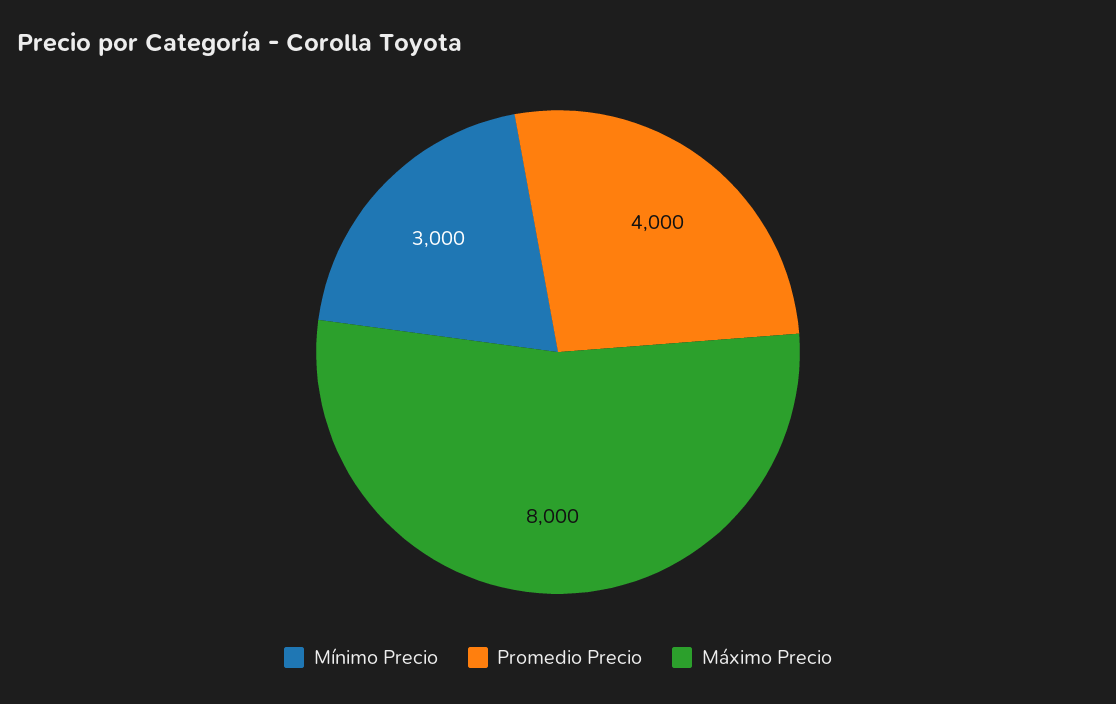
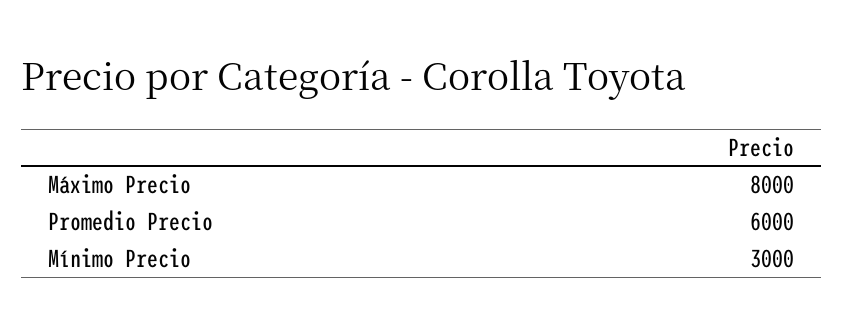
  {
    "Mínimo Precio": 3000,
-   "Promedio Precio": 4000,
+   "Promedio Precio": 6000,
    "Máximo Precio": 8000
  }

